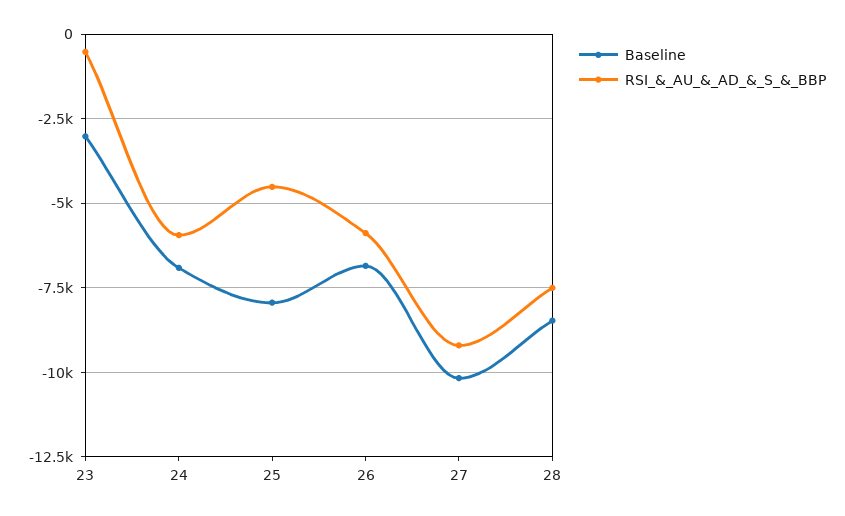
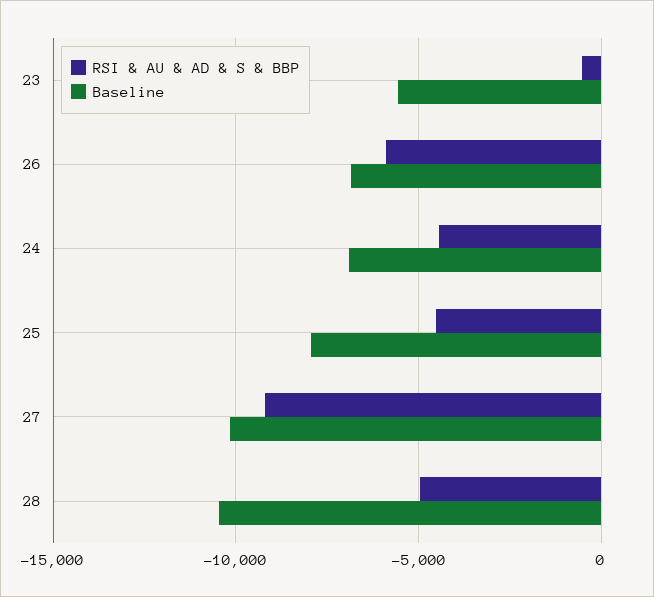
  {
    "Baseline": {
-     "23": -3000,
+     "23": -5500,
      "24": -7000,
      "25": -8000,
      "26": -6750,
      "27": -10250,
-     "28": -8500
+     "28": -10500
    },
    "RSI_&_AU_&_AD_&_S_&_BBP": {
      "23": -500,
-     "24": -6000,
+     "24": -4500,
      "25": -4500,
      "26": -6000,
      "27": -9250,
-     "28": -7500
+     "28": -5000
    }
  }

